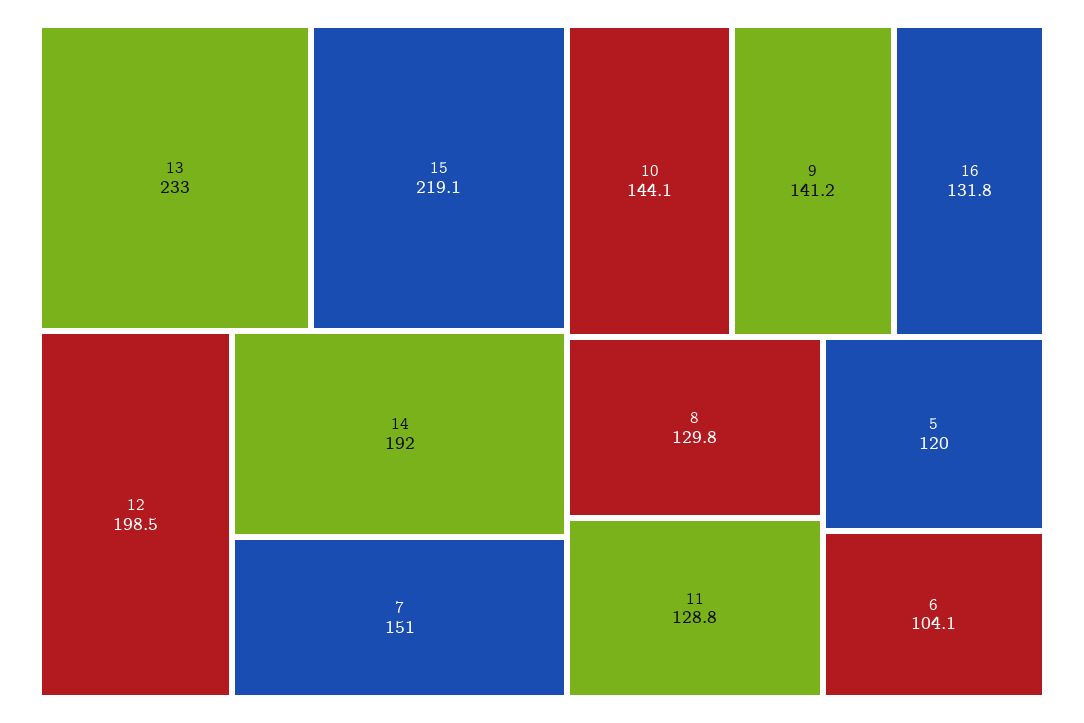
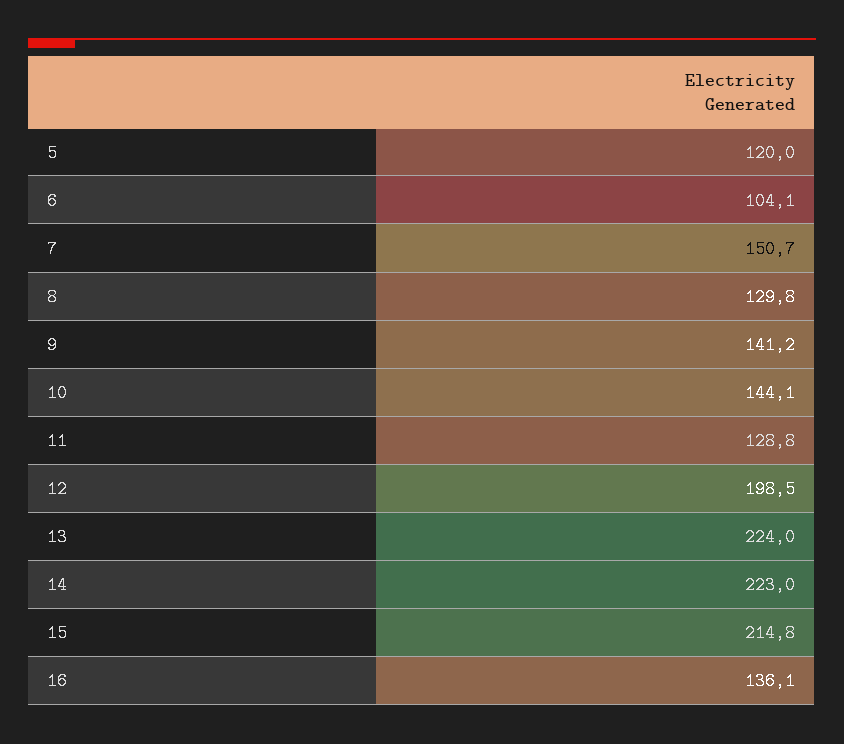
  {
-   "13": 233,
+   "13": 224,
-   "15": 219.1,
+   "15": 214.8,
    "12": 198.5,
-   "14": 192,
+   "14": 223,
-   "7": 151,
+   "7": 150.7,
    "10": 144.1,
    "9": 141.2,
-   "16": 131.8,
+   "16": 136.1,
    "8": 129.8,
    "11": 128.8,
    "5": 120,
    "6": 104.1
  }

